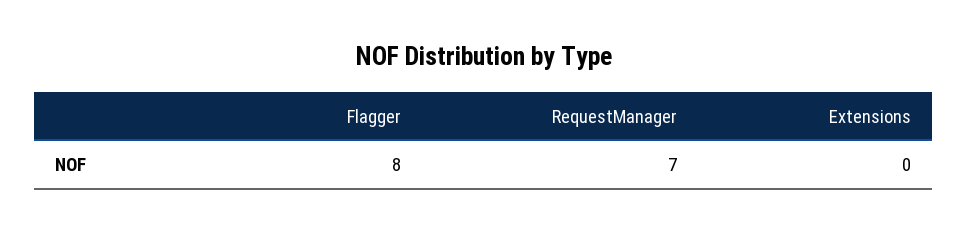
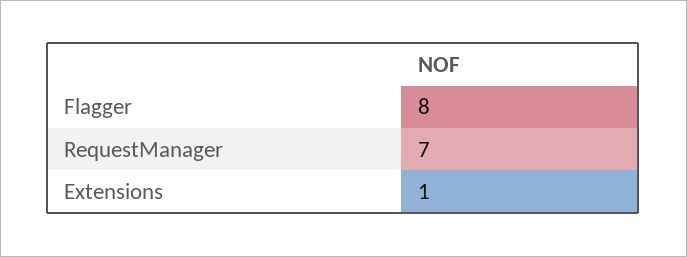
  {
    "Flagger": 8,
    "RequestManager": 7,
-   "Extensions": 0
+   "Extensions": 1
  }

